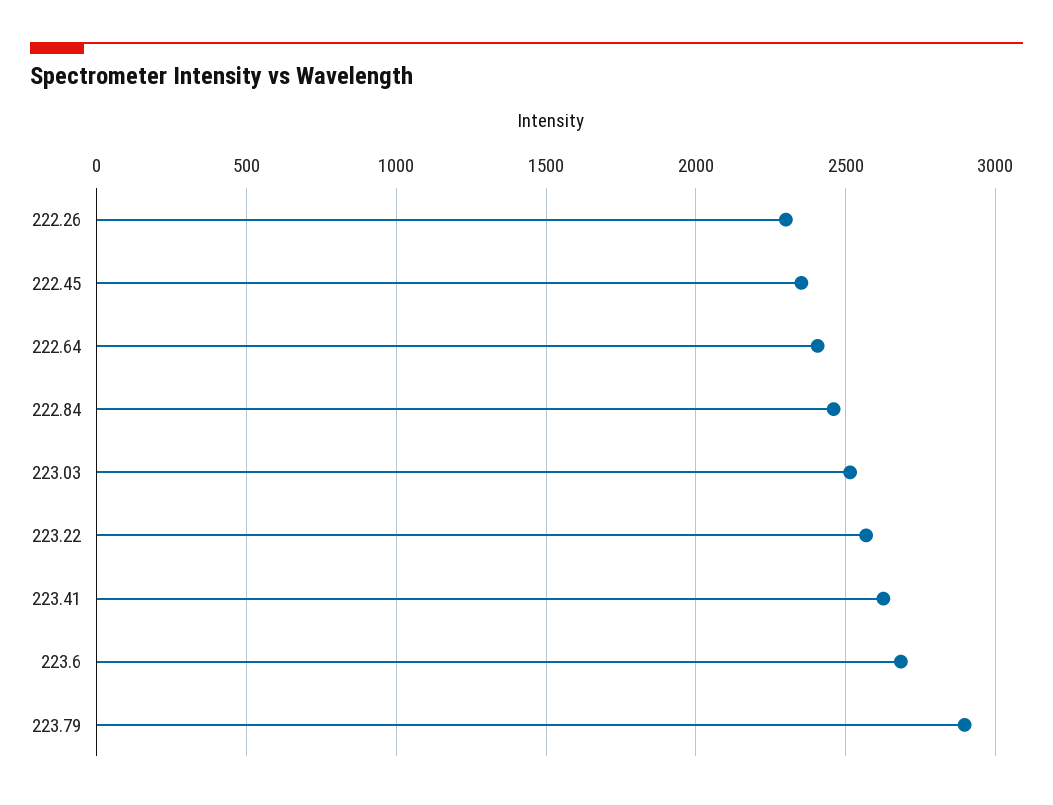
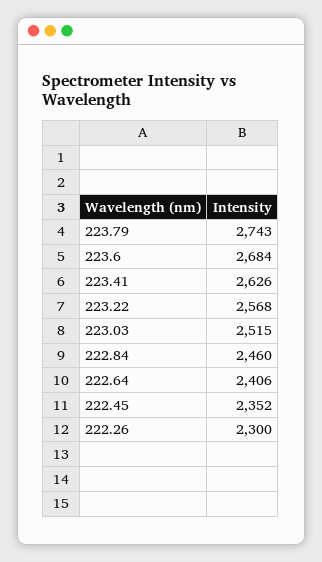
  {
    "222.26": 2300,
    "222.45": 2352,
    "222.64": 2406,
    "222.84": 2460,
    "223.03": 2515,
    "223.22": 2568,
    "223.41": 2626,
    "223.6": 2684,
-   "223.79": 2900
+   "223.79": 2743
  }

